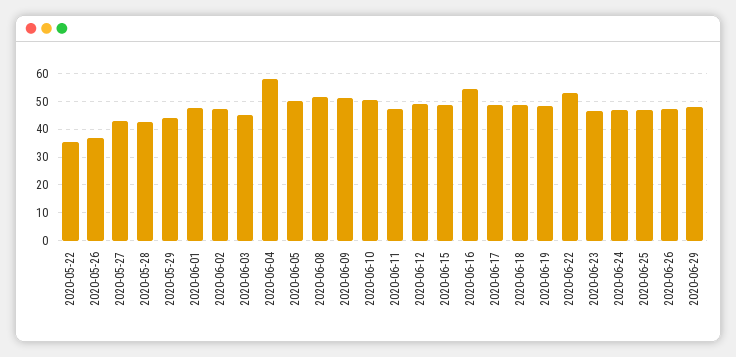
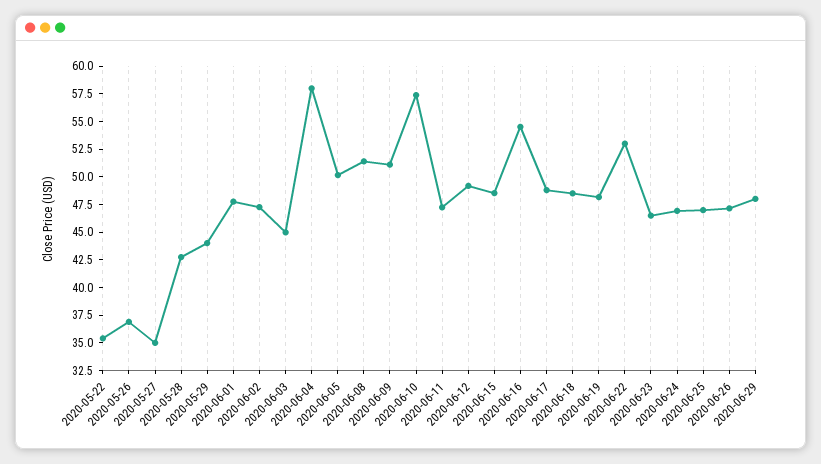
  {
    "2020-05-22": 35,
    "2020-05-26": 37.5,
-   "2020-05-27": 42.5,
+   "2020-05-27": 35,
    "2020-05-28": 42.5,
    "2020-05-29": 45,
    "2020-06-01": 47.5,
    "2020-06-02": 47.5,
    "2020-06-03": 45,
    "2020-06-04": 57.5,
    "2020-06-05": 50,
    "2020-06-08": 52.5,
    "2020-06-09": 50,
-   "2020-06-10": 50,
+   "2020-06-10": 57.5,
    "2020-06-11": 47.5,
    "2020-06-12": 50,
    "2020-06-15": 47.5,
    "2020-06-16": 55,
    "2020-06-17": 50,
    "2020-06-18": 47.5,
    "2020-06-19": 47.5,
    "2020-06-22": 52.5,
    "2020-06-23": 47.5,
    "2020-06-24": 47.5,
    "2020-06-25": 47.5,
    "2020-06-26": 47.5,
    "2020-06-29": 47.5
  }

